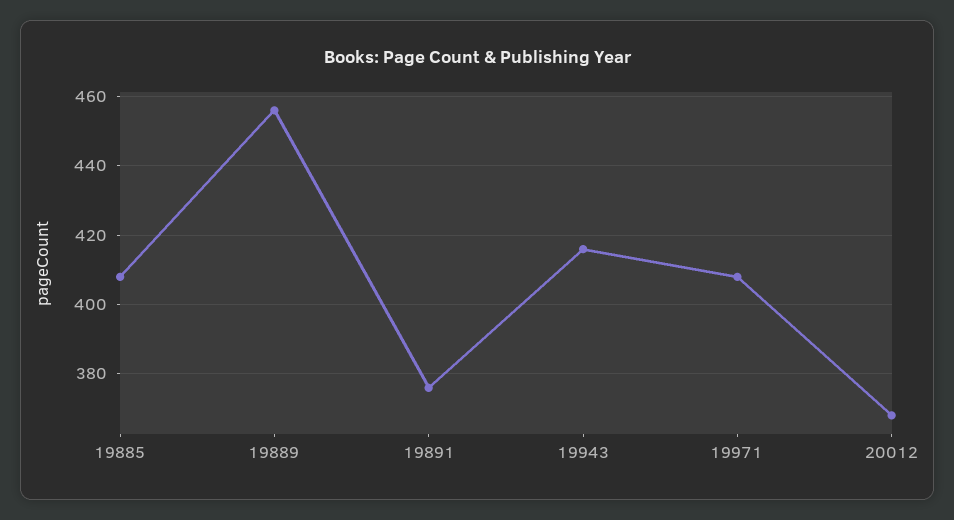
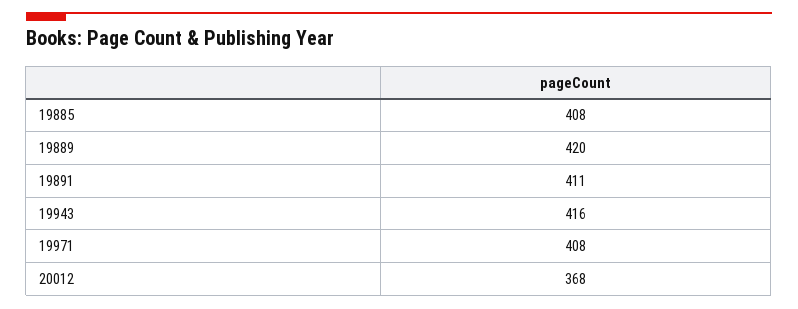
  {
    "19885": 408,
-   "19889": 455,
+   "19889": 420,
-   "19891": 375,
+   "19891": 411,
    "19943": 416,
    "19971": 408,
    "20012": 368
  }

